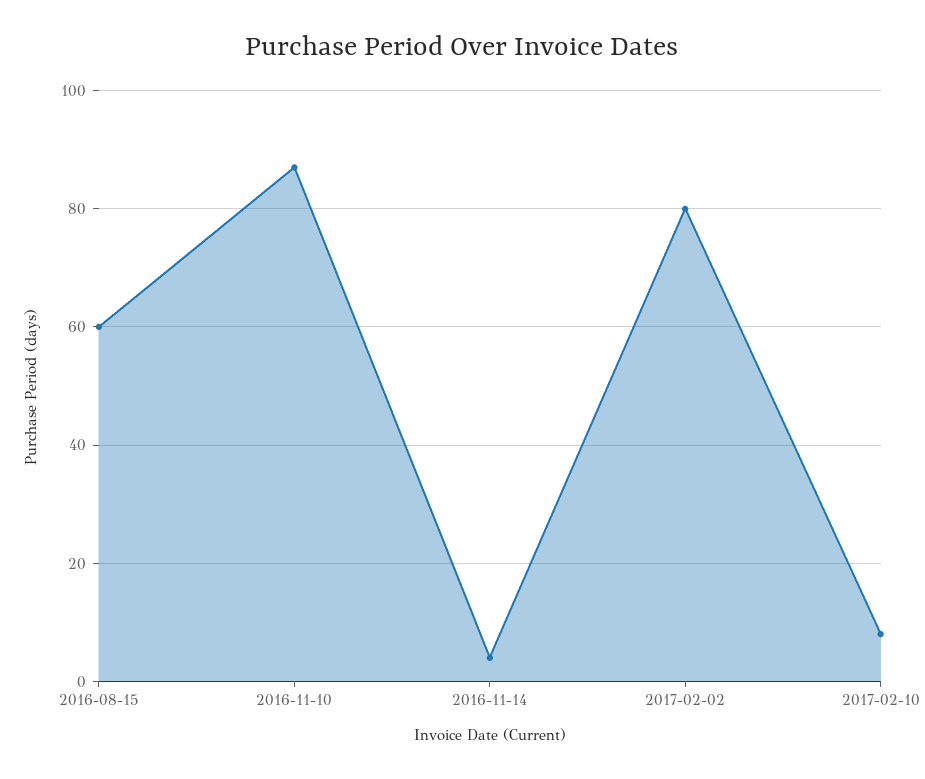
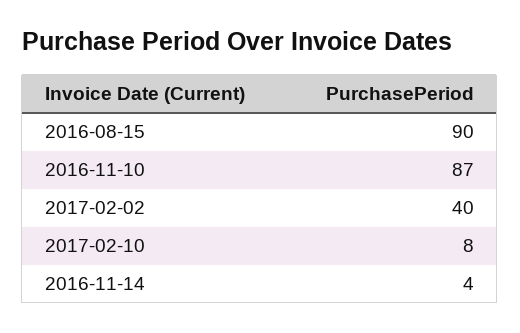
  {
-   "2016-08-15": 60,
+   "2016-08-15": 90,
    "2016-11-10": 87,
    "2016-11-14": 4,
-   "2017-02-02": 80,
+   "2017-02-02": 40,
    "2017-02-10": 8
  }

